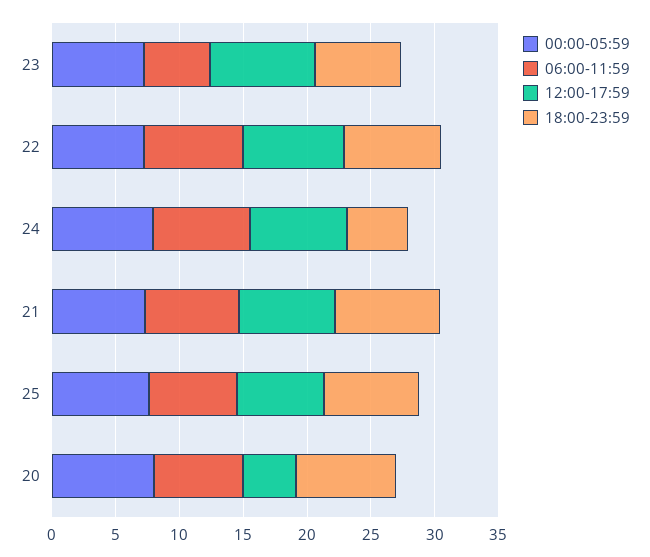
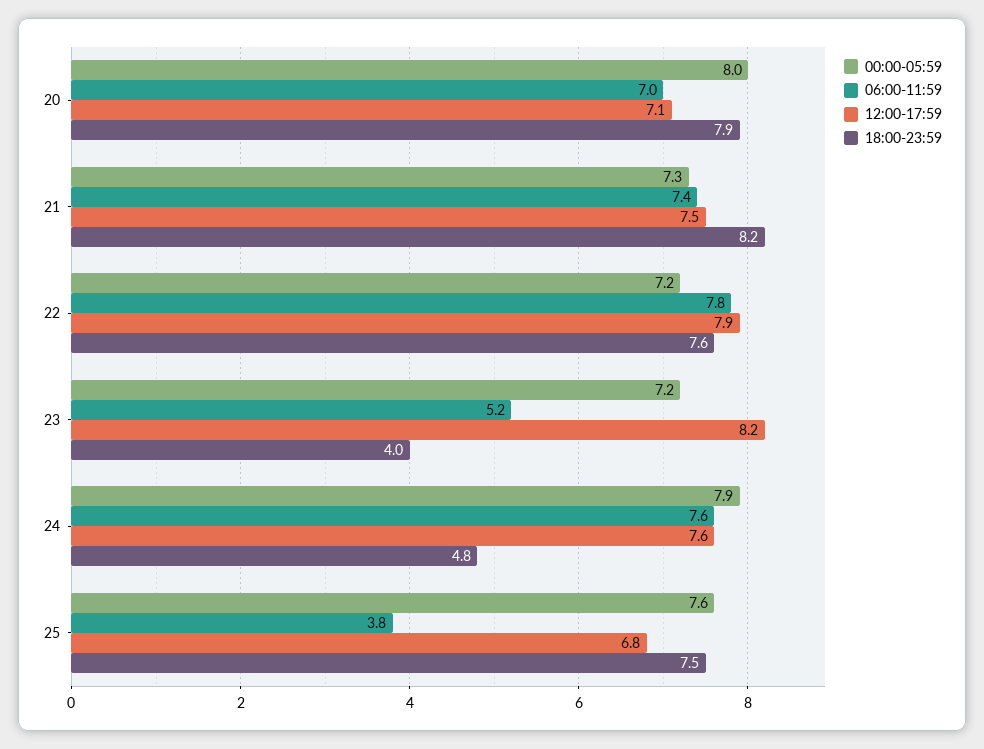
  {
    "00:00-05:59": {
      "23": 7.2,
      "22": 7.2,
      "24": 7.9,
      "21": 7.3,
      "25": 7.6,
      "20": 8
    },
    "06:00-11:59": {
      "23": 5.2,
      "22": 7.8,
      "24": 7.6,
      "21": 7.4,
-     "25": 7,
+     "25": 3.8,
      "20": 7
    },
    "12:00-17:59": {
      "23": 8.2,
      "22": 7.9,
      "24": 7.6,
      "21": 7.5,
      "25": 6.8,
-     "20": 4
+     "20": 7.1
    },
    "18:00-23:59": {
-     "23": 7,
+     "23": 4,
      "22": 7.6,
      "24": 4.8,
      "21": 8.2,
      "25": 7.5,
      "20": 7.9
    }
  }

